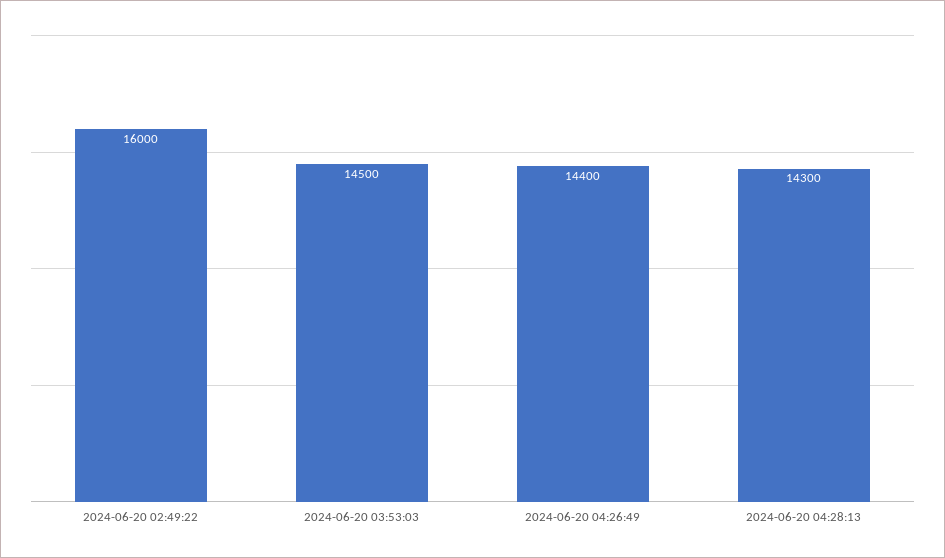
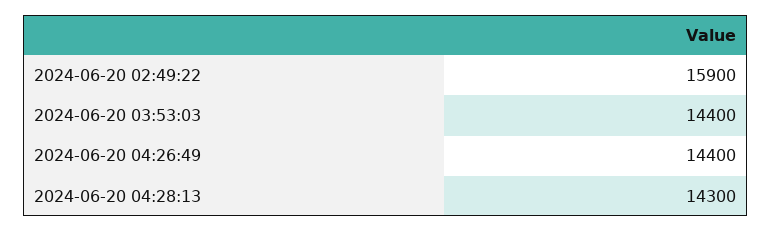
  {
-   "2024-06-20 02:49:22": 16000,
+   "2024-06-20 02:49:22": 15900,
-   "2024-06-20 03:53:03": 14500,
+   "2024-06-20 03:53:03": 14400,
    "2024-06-20 04:26:49": 14400,
    "2024-06-20 04:28:13": 14300
  }

